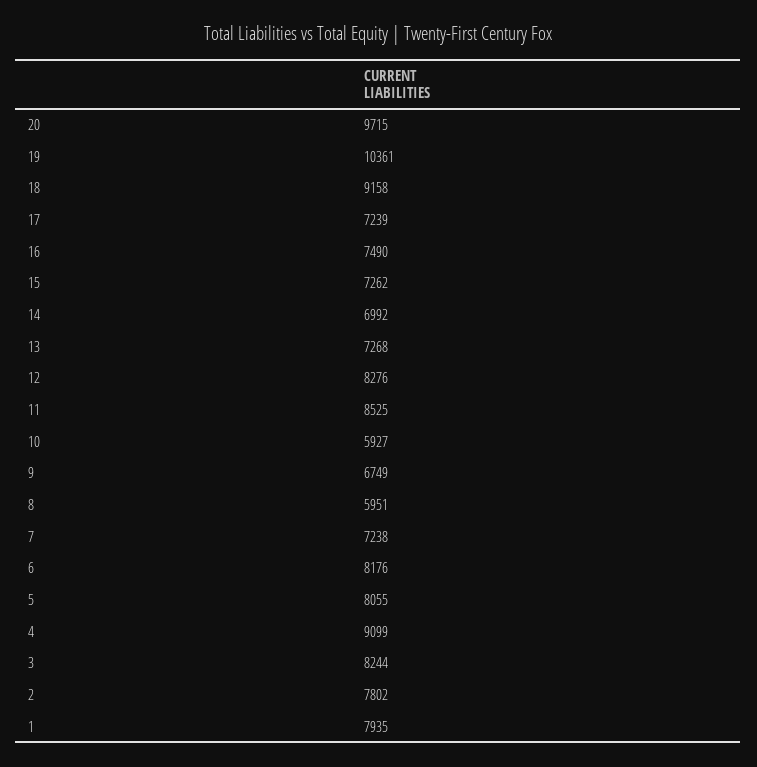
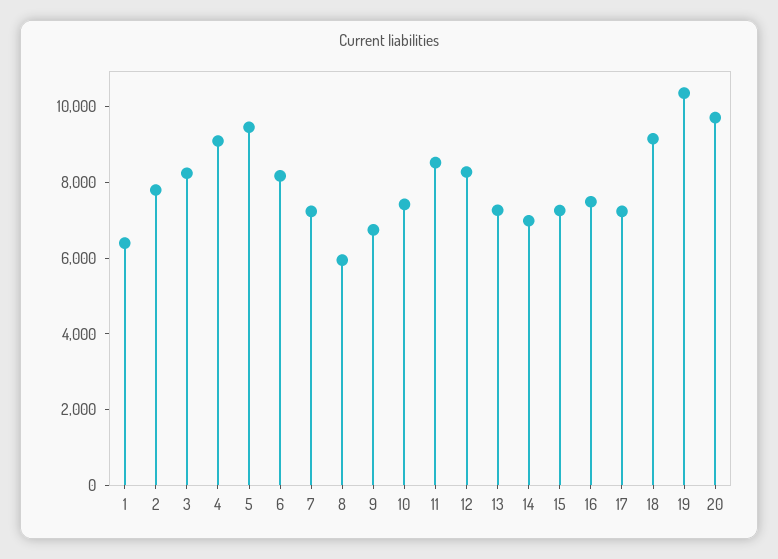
  {
    "20": 9715,
    "19": 10361,
    "18": 9158,
    "17": 7239,
    "16": 7490,
    "15": 7262,
    "14": 6992,
    "13": 7268,
    "12": 8276,
    "11": 8525,
-   "10": 5927,
+   "10": 7500,
    "9": 6749,
    "8": 5951,
    "7": 7238,
    "6": 8176,
-   "5": 8055,
+   "5": 9500,
    "4": 9099,
    "3": 8244,
    "2": 7802,
-   "1": 7935
+   "1": 6500
  }

